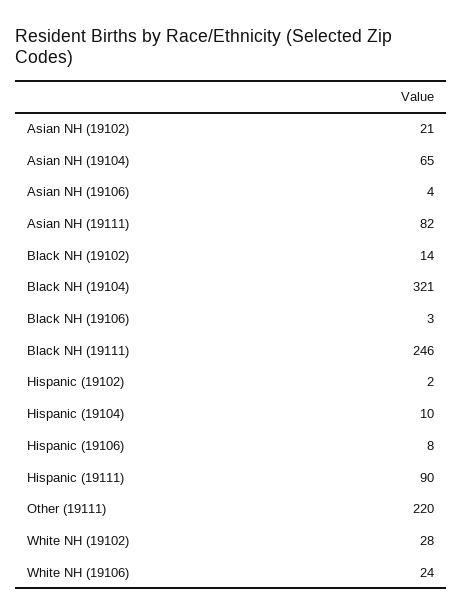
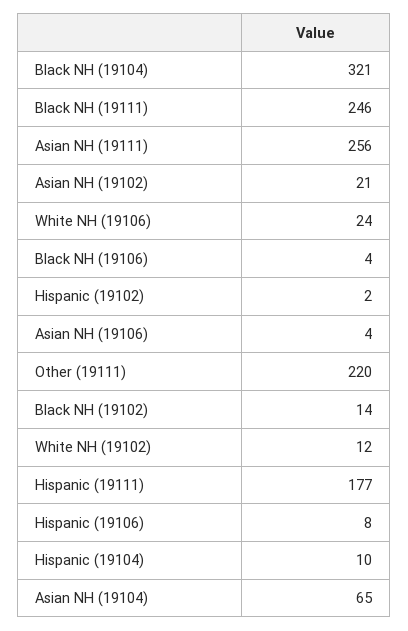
  {
    "Asian NH (19102)": 21,
    "Asian NH (19104)": 65,
    "Asian NH (19106)": 4,
-   "Asian NH (19111)": 82,
+   "Asian NH (19111)": 256,
    "Black NH (19102)": 14,
    "Black NH (19104)": 321,
-   "Black NH (19106)": 3,
+   "Black NH (19106)": 4,
    "Black NH (19111)": 246,
    "Hispanic (19102)": 2,
    "Hispanic (19104)": 10,
    "Hispanic (19106)": 8,
-   "Hispanic (19111)": 90,
+   "Hispanic (19111)": 177,
    "Other (19111)": 220,
-   "White NH (19102)": 28,
+   "White NH (19102)": 12,
    "White NH (19106)": 24
  }

